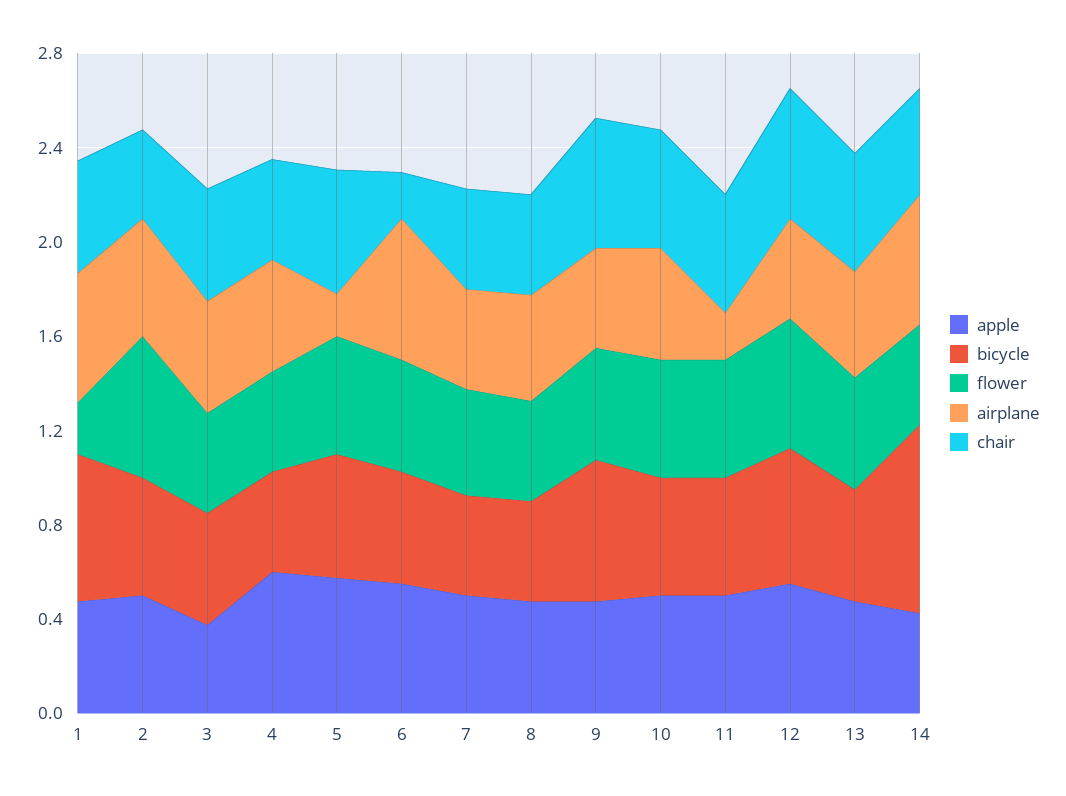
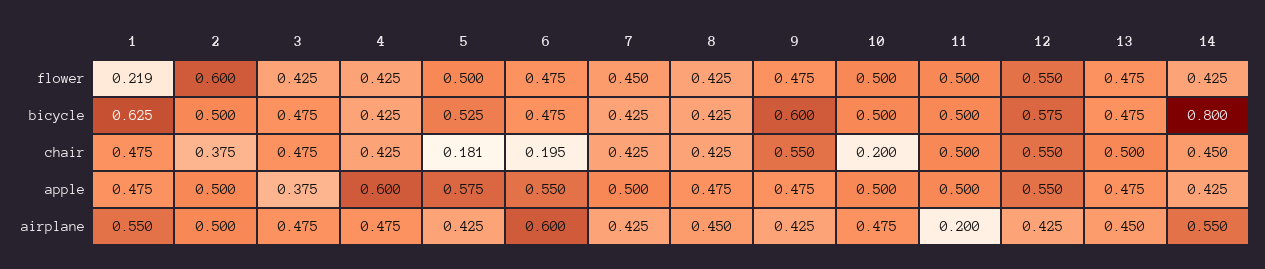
  {
    "apple": {
      "1": 0.475,
      "2": 0.5,
      "3": 0.375,
      "4": 0.6,
      "5": 0.575,
      "6": 0.55,
      "7": 0.5,
      "8": 0.475,
      "9": 0.475,
      "10": 0.5,
      "11": 0.5,
      "12": 0.55,
      "13": 0.475,
      "14": 0.425
    },
    "bicycle": {
      "1": 0.625,
      "2": 0.5,
      "3": 0.475,
      "4": 0.425,
      "5": 0.525,
      "6": 0.475,
      "7": 0.425,
      "8": 0.425,
      "9": 0.6,
      "10": 0.5,
      "11": 0.5,
      "12": 0.575,
      "13": 0.475,
      "14": 0.8
    },
    "flower": {
      "1": 0.219,
      "2": 0.6,
      "3": 0.425,
      "4": 0.425,
      "5": 0.5,
      "6": 0.475,
      "7": 0.45,
      "8": 0.425,
      "9": 0.475,
      "10": 0.5,
      "11": 0.5,
      "12": 0.55,
      "13": 0.475,
      "14": 0.425
    },
    "airplane": {
      "1": 0.55,
      "2": 0.5,
      "3": 0.475,
      "4": 0.475,
-     "5": 0.2,
+     "5": 0.425,
      "6": 0.6,
      "7": 0.425,
      "8": 0.45,
      "9": 0.425,
      "10": 0.475,
      "11": 0.2,
      "12": 0.425,
      "13": 0.45,
      "14": 0.55
    },
    "chair": {
      "1": 0.475,
      "2": 0.375,
      "3": 0.475,
      "4": 0.425,
-     "5": 0.5,
+     "5": 0.181,
      "6": 0.195,
      "7": 0.425,
      "8": 0.425,
      "9": 0.55,
-     "10": 0.5,
+     "10": 0.2,
      "11": 0.5,
      "12": 0.55,
      "13": 0.5,
      "14": 0.45
    }
  }

